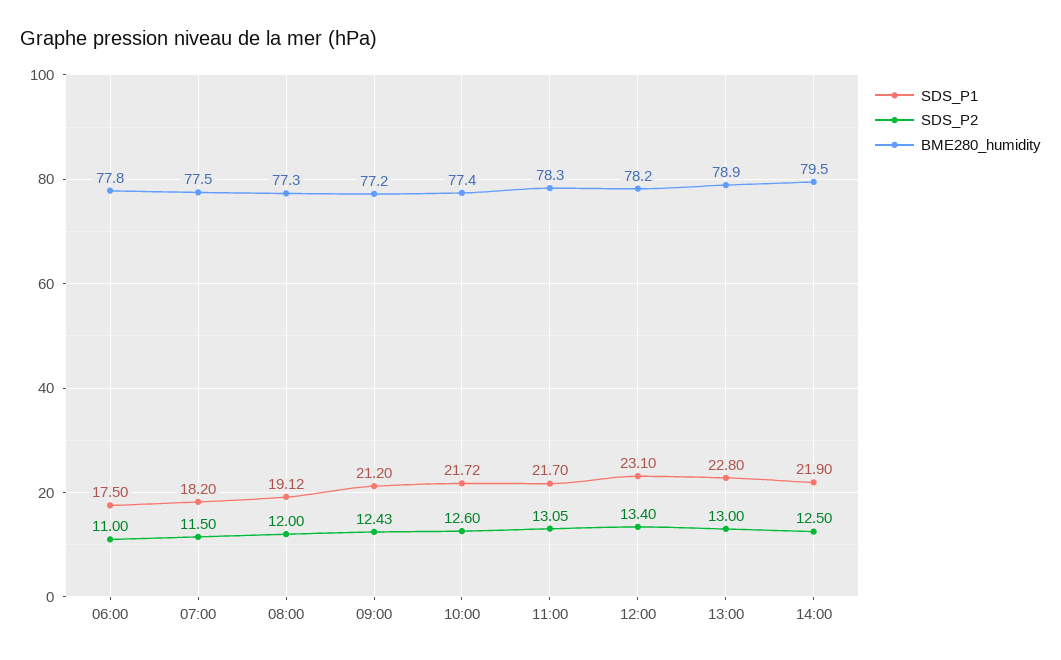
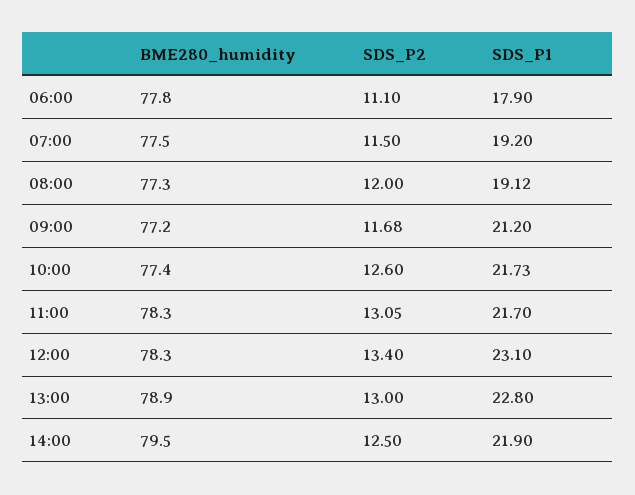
  {
    "SDS_P1": {
-     "06:00": 17.5,
+     "06:00": 17.9,
-     "07:00": 18.2,
+     "07:00": 19.2,
      "08:00": 19.12,
      "09:00": 21.2,
-     "10:00": 21.72,
+     "10:00": 21.73,
      "11:00": 21.7,
      "12:00": 23.1,
      "13:00": 22.8,
      "14:00": 21.9
    },
    "SDS_P2": {
-     "06:00": 11,
+     "06:00": 11.1,
      "07:00": 11.5,
      "08:00": 12,
-     "09:00": 12.43,
+     "09:00": 11.68,
      "10:00": 12.6,
      "11:00": 13.05,
      "12:00": 13.4,
      "13:00": 13,
      "14:00": 12.5
    },
    "BME280_humidity": {
      "06:00": 77.8,
      "07:00": 77.5,
      "08:00": 77.3,
      "09:00": 77.2,
      "10:00": 77.4,
      "11:00": 78.3,
-     "12:00": 78.2,
+     "12:00": 78.3,
      "13:00": 78.9,
      "14:00": 79.5
    }
  }

